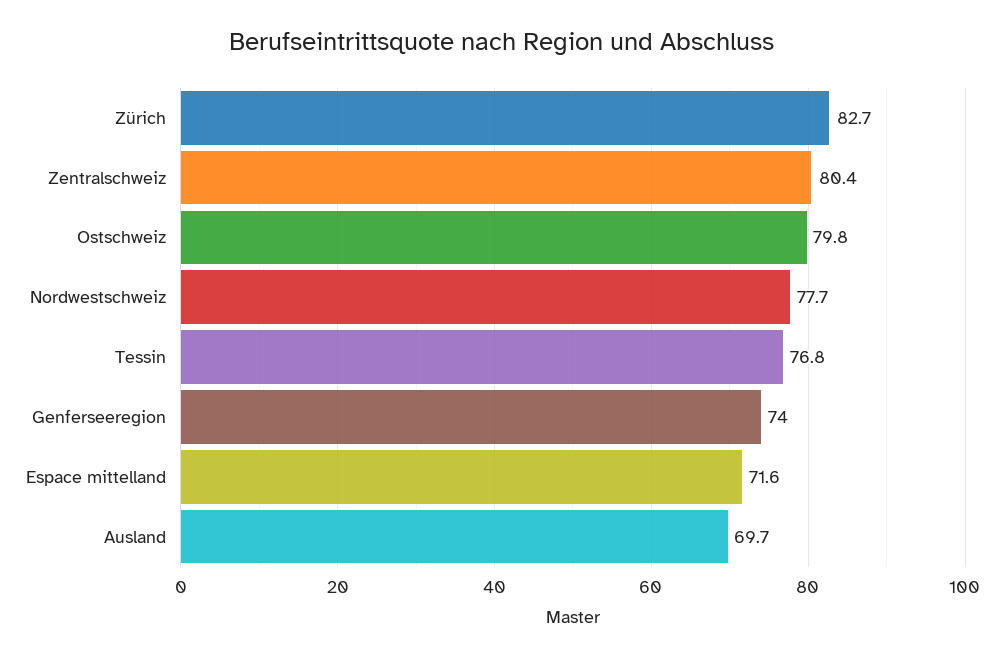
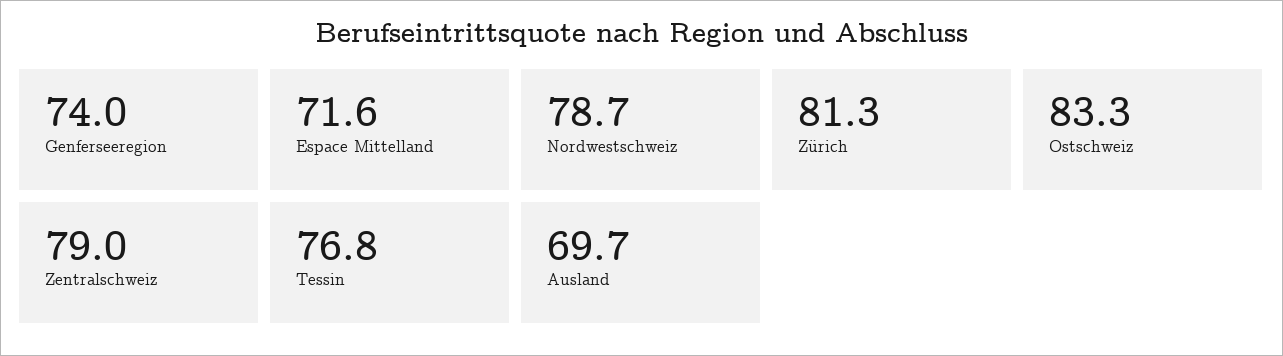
  {
-   "Zürich": 82.7,
+   "Zürich": 81.3,
-   "Zentralschweiz": 80.4,
+   "Zentralschweiz": 79,
-   "Ostschweiz": 79.8,
+   "Ostschweiz": 83.3,
-   "Nordwestschweiz": 77.7,
+   "Nordwestschweiz": 78.7,
    "Tessin": 76.8,
    "Genferseeregion": 74,
    "Espace mittelland": 71.6,
    "Ausland": 69.7
  }

